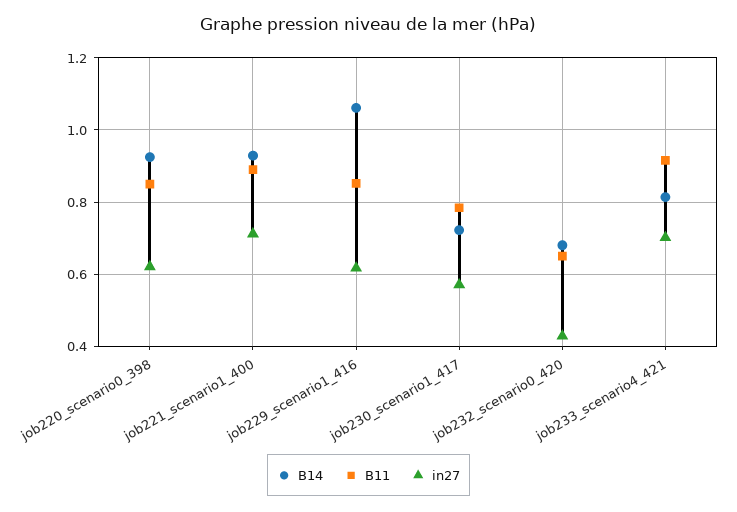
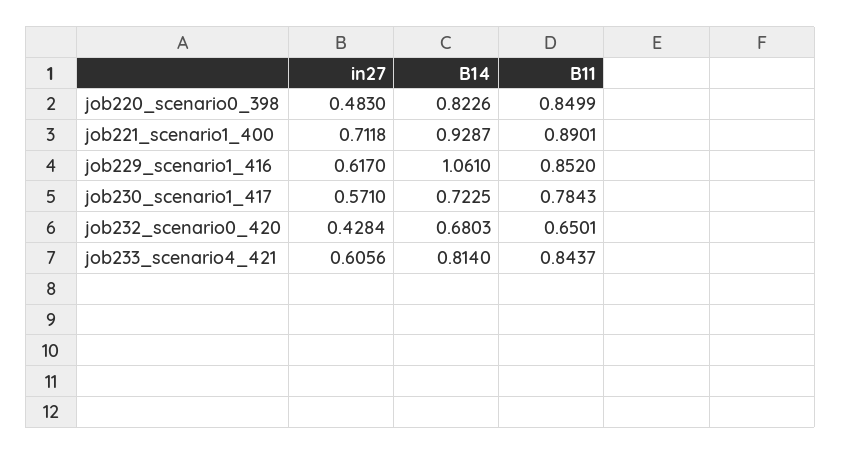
  {
    "B14": {
-     "job220_scenario0_398": 0.92,
+     "job220_scenario0_398": 0.8226,
      "job221_scenario1_400": 0.9287,
      "job229_scenario1_416": 1.061,
      "job230_scenario1_417": 0.7225,
      "job232_scenario0_420": 0.6803,
      "job233_scenario4_421": 0.814
    },
    "B11": {
      "job220_scenario0_398": 0.8499,
      "job221_scenario1_400": 0.8901,
      "job229_scenario1_416": 0.852,
      "job230_scenario1_417": 0.7843,
      "job232_scenario0_420": 0.6501,
-     "job233_scenario4_421": 0.92
+     "job233_scenario4_421": 0.8437
    },
    "in27": {
-     "job220_scenario0_398": 0.62,
+     "job220_scenario0_398": 0.483,
      "job221_scenario1_400": 0.7118,
      "job229_scenario1_416": 0.617,
      "job230_scenario1_417": 0.571,
      "job232_scenario0_420": 0.4284,
-     "job233_scenario4_421": 0.7
+     "job233_scenario4_421": 0.6056
    }
  }

